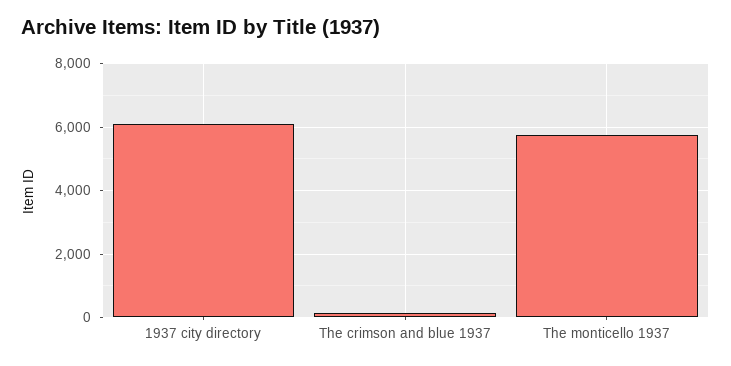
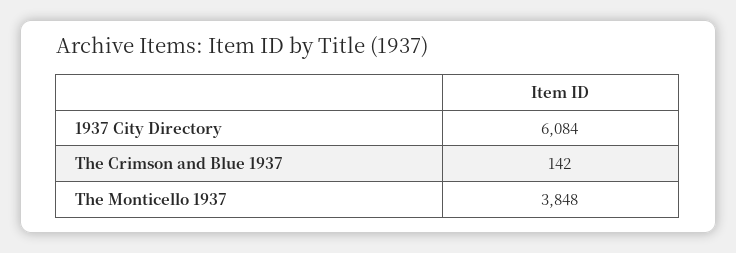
  {
    "1937 city directory": 6084,
    "The crimson and blue 1937": 142,
-   "The monticello 1937": 5800
+   "The monticello 1937": 3848
  }

